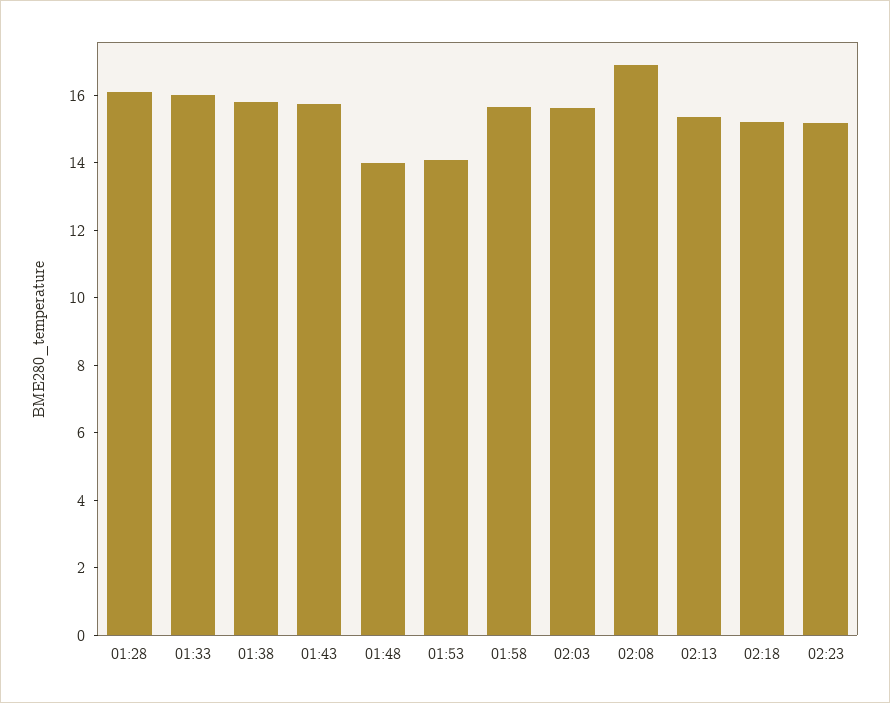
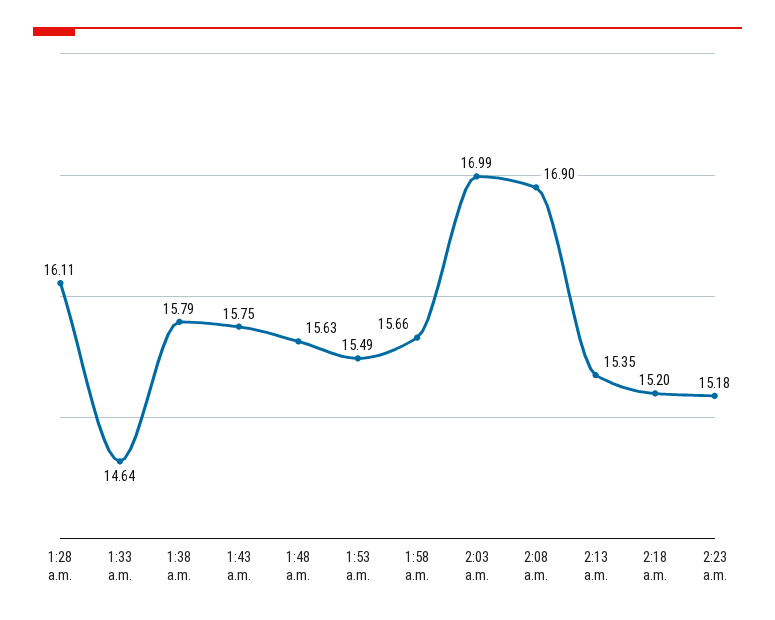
  {
    "01:28": 16.11,
-   "01:33": 16,
+   "01:33": 14.64,
    "01:38": 15.79,
    "01:43": 15.75,
-   "01:48": 14,
+   "01:48": 15.63,
-   "01:53": 14,
+   "01:53": 15.49,
    "01:58": 15.66,
-   "02:03": 15.5,
+   "02:03": 16.99,
    "02:08": 16.9,
    "02:13": 15.35,
    "02:18": 15.2,
    "02:23": 15.18
  }

